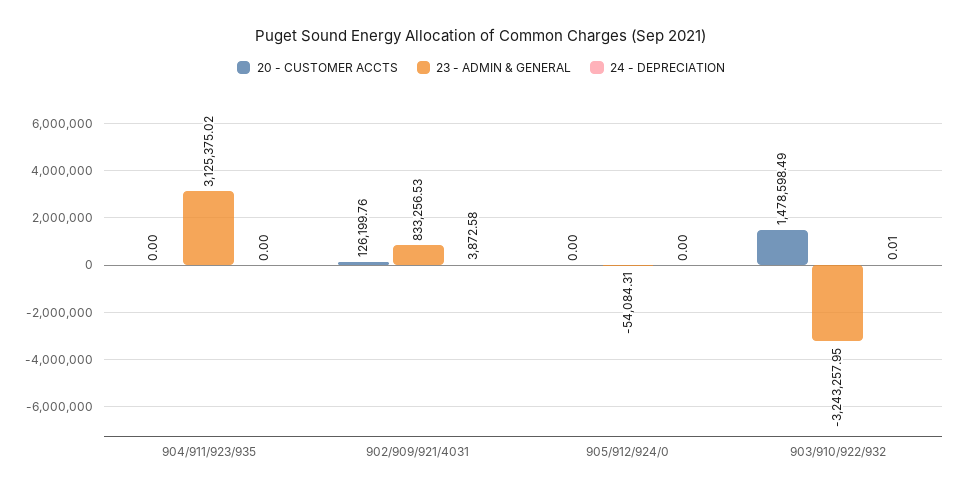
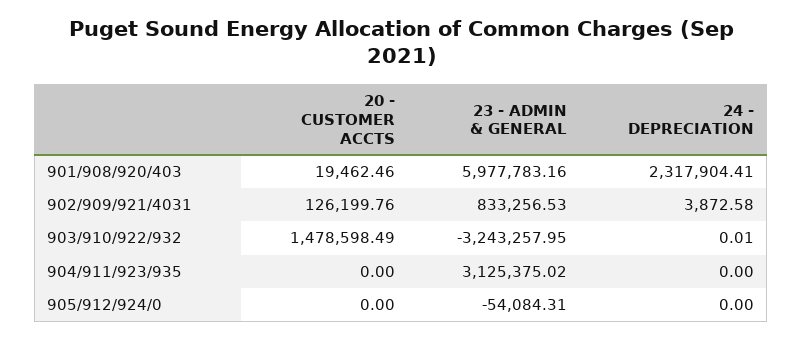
  {
    "20 - CUSTOMER ACCTS": {
      "904/911/923/935": 0,
      "902/909/921/4031": 126199.76,
      "905/912/924/0": 0,
-     "903/910/922/932": 1478598.49
+     "903/910/922/932": 1478598.49,
+     "901/908/920/403": 19462.46
    },
    "23 - ADMIN & GENERAL": {
      "904/911/923/935": 3125375.02,
      "902/909/921/4031": 833256.53,
      "905/912/924/0": -54084.31,
-     "903/910/922/932": -3243257.95
+     "903/910/922/932": -3243257.95,
+     "901/908/920/403": 5977783.16
    },
    "24 - DEPRECIATION": {
      "904/911/923/935": 0,
      "902/909/921/4031": 3872.58,
      "905/912/924/0": 0,
-     "903/910/922/932": 0.01
+     "903/910/922/932": 0.01,
+     "901/908/920/403": 2317904.41
    }
  }

